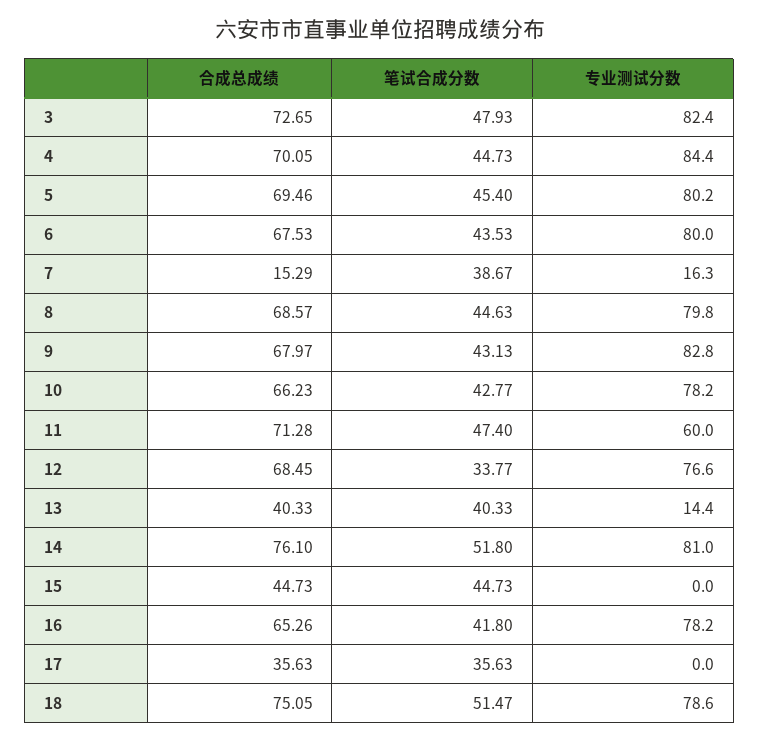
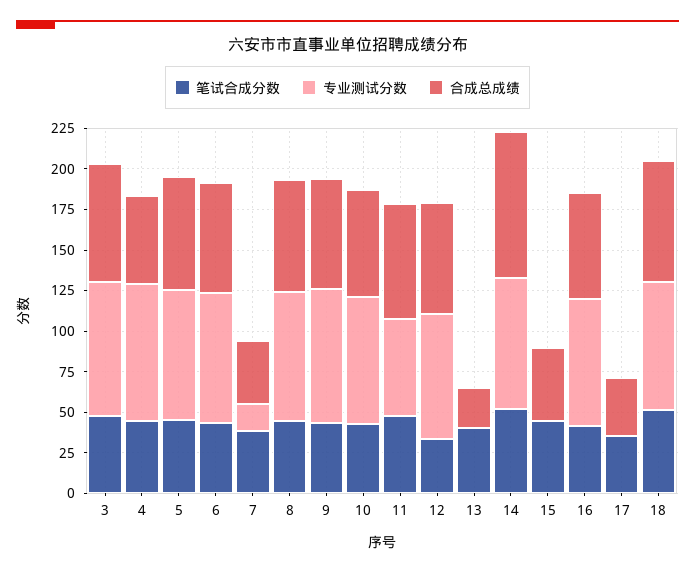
  {
    "合成总成绩": {
      "3": 72.65,
-     "4": 70.05,
+     "4": 55,
      "5": 69.46,
      "6": 67.53,
-     "7": 15.29,
+     "7": 40,
      "8": 68.57,
      "9": 67.97,
      "10": 66.23,
      "11": 71.28,
      "12": 68.45,
-     "13": 40.33,
+     "13": 25,
-     "14": 76.1,
+     "14": 90,
      "15": 44.73,
      "16": 65.26,
      "17": 35.63,
      "18": 75.05
    },
    "笔试合成分数": {
      "3": 47.93,
      "4": 44.73,
      "5": 45.4,
      "6": 43.53,
      "7": 38.67,
      "8": 44.63,
      "9": 43.13,
      "10": 42.77,
      "11": 47.4,
      "12": 33.77,
      "13": 40.33,
      "14": 51.8,
      "15": 44.73,
      "16": 41.8,
      "17": 35.63,
      "18": 51.47
    },
    "专业测试分数": {
      "3": 82.4,
      "4": 84.4,
      "5": 80.2,
      "6": 80,
      "7": 16.3,
      "8": 79.8,
      "9": 82.8,
      "10": 78.2,
      "11": 60,
      "12": 76.6,
-     "13": 14.4,
+     "13": 0,
      "14": 81,
      "15": 0,
      "16": 78.2,
      "17": 0,
      "18": 78.6
    }
  }

